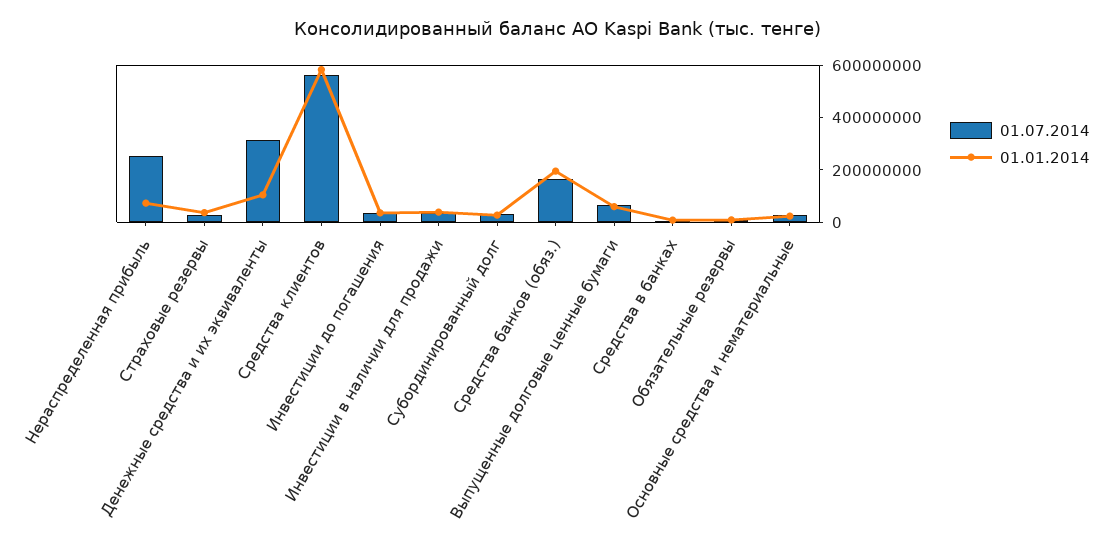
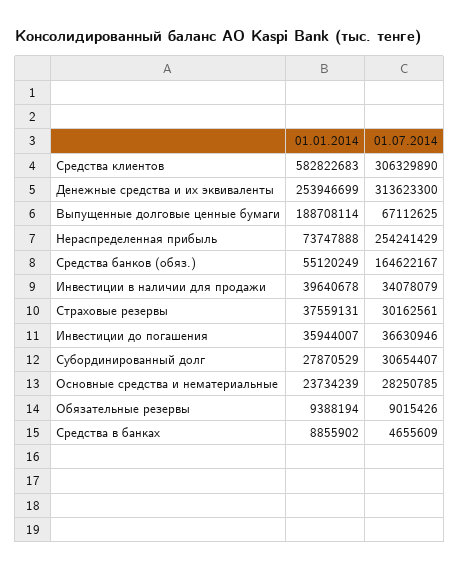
  {
    "01.07.2014": {
      "Нераспределенная прибыль": 254241429,
      "Страховые резервы": 30162561,
      "Денежные средства и их эквиваленты": 313623300,
-     "Средства клиентов": 550000000,
+     "Средства клиентов": 306329890,
      "Инвестиции до погашения": 36630946,
      "Инвестиции в наличии для продажи": 34078079,
      "Субординированный долг": 30654407,
      "Средства банков (обяз.)": 164622167,
      "Выпущенные долговые ценные бумаги": 67112625,
      "Средства в банках": 4655609,
      "Обязательные резервы": 9015426,
      "Основные средства и нематериальные": 28250785
    },
    "01.01.2014": {
      "Нераспределенная прибыль": 73747888,
      "Страховые резервы": 37559131,
-     "Денежные средства и их эквиваленты": 100000000,
+     "Денежные средства и их эквиваленты": 253946699,
      "Средства клиентов": 582822683,
      "Инвестиции до погашения": 35944007,
      "Инвестиции в наличии для продажи": 39640678,
      "Субординированный долг": 27870529,
-     "Средства банков (обяз.)": 200000000,
+     "Средства банков (обяз.)": 55120249,
-     "Выпущенные долговые ценные бумаги": 50000000,
+     "Выпущенные долговые ценные бумаги": 188708114,
      "Средства в банках": 8855902,
      "Обязательные резервы": 9388194,
      "Основные средства и нематериальные": 23734239
    }
  }

